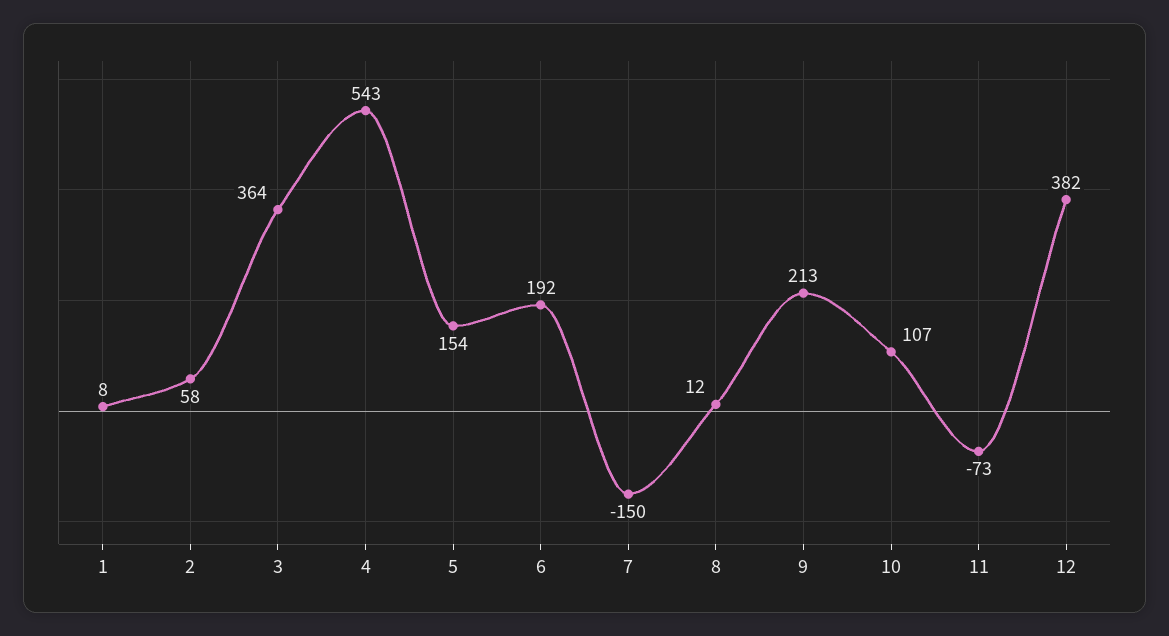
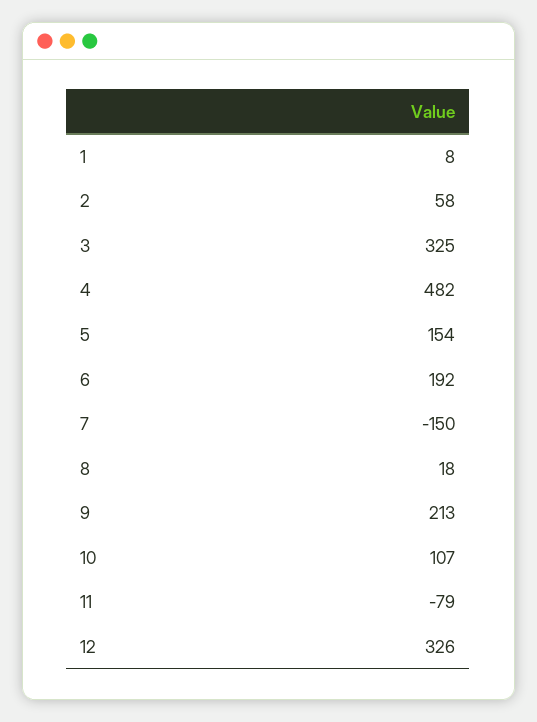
  {
    "1": 8,
    "2": 58,
-   "3": 364,
+   "3": 325,
-   "4": 543,
+   "4": 482,
    "5": 154,
    "6": 192,
    "7": -150,
-   "8": 12,
+   "8": 18,
    "9": 213,
    "10": 107,
-   "11": -73,
+   "11": -79,
-   "12": 382
+   "12": 326
  }

